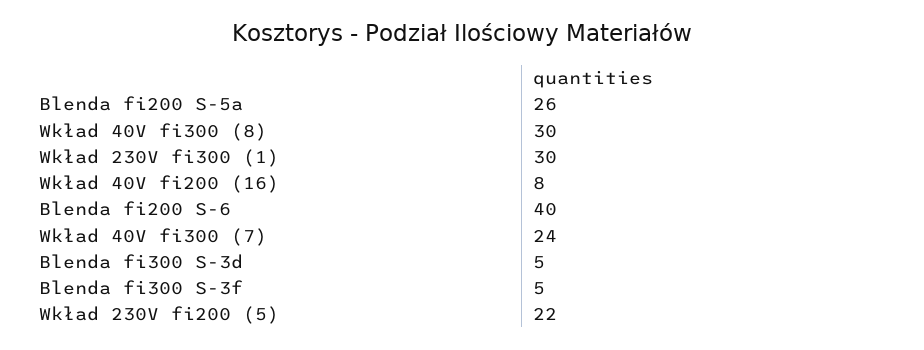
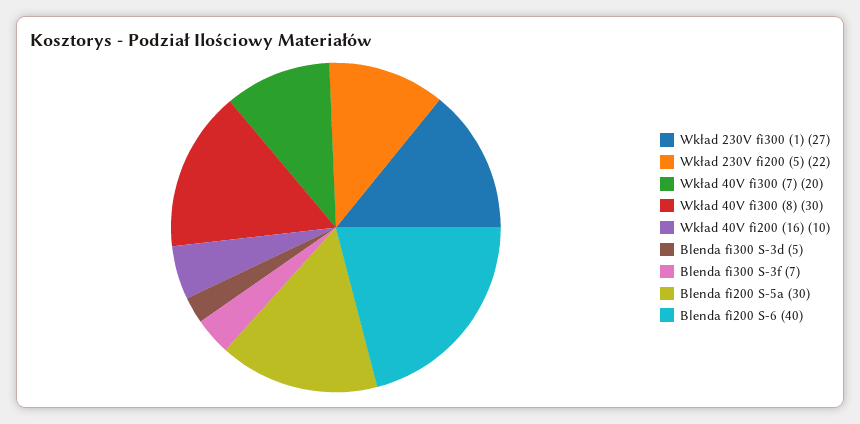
  {
-   "Blenda fi200 S-5a": 26,
+   "Blenda fi200 S-5a": 30,
    "Wkład 40V fi300 (8)": 30,
-   "Wkład 230V fi300 (1)": 30,
+   "Wkład 230V fi300 (1)": 27,
-   "Wkład 40V fi200 (16)": 8,
+   "Wkład 40V fi200 (16)": 10,
    "Blenda fi200 S-6": 40,
-   "Wkład 40V fi300 (7)": 24,
+   "Wkład 40V fi300 (7)": 20,
    "Blenda fi300 S-3d": 5,
-   "Blenda fi300 S-3f": 5,
+   "Blenda fi300 S-3f": 7,
    "Wkład 230V fi200 (5)": 22
  }

